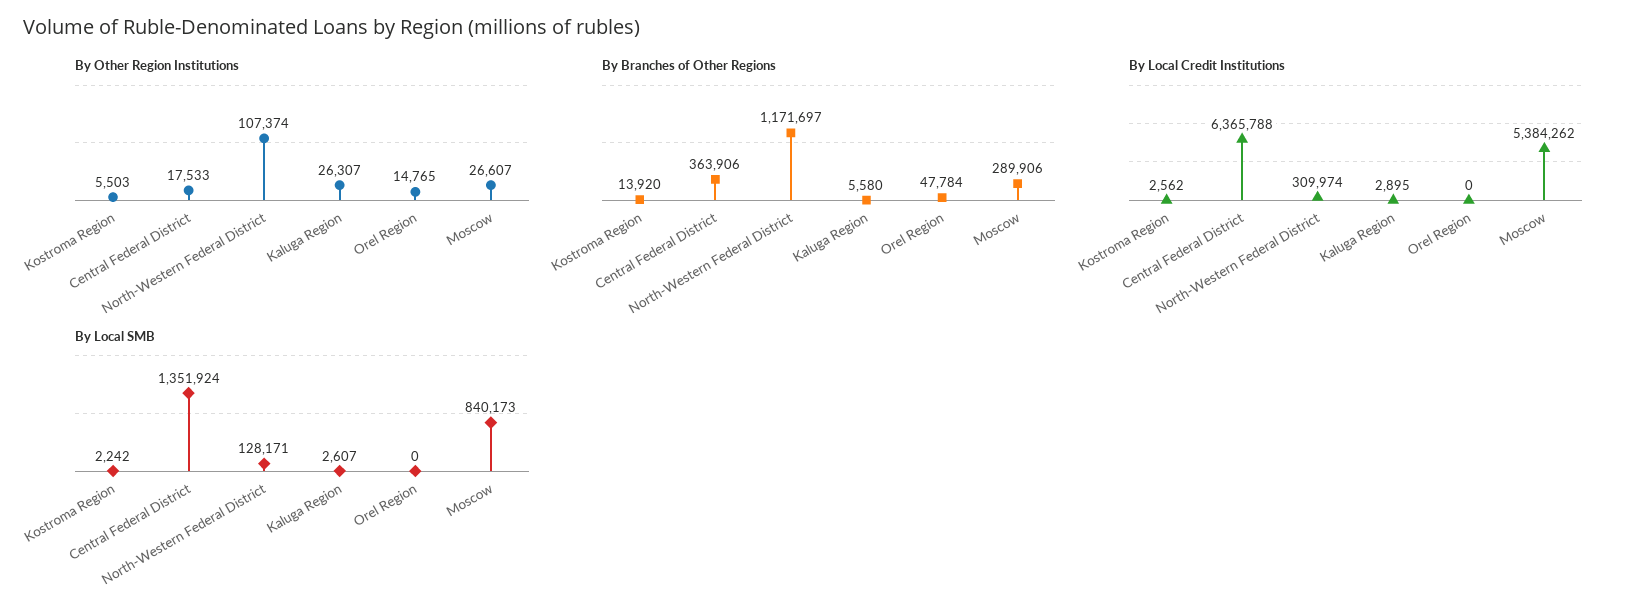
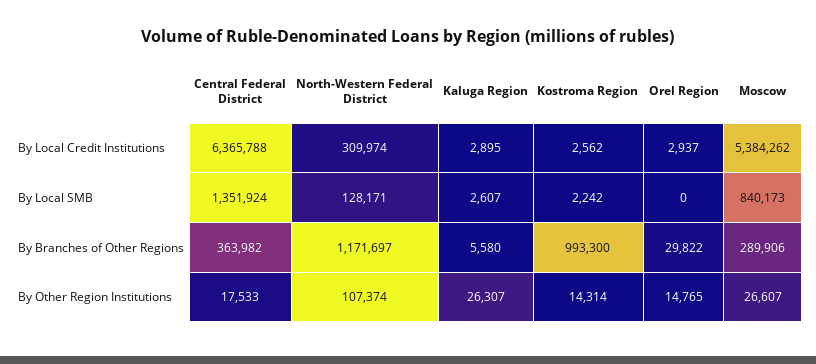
  {
    "By Other Region Institutions": {
-     "Kostroma Region": 5503,
+     "Kostroma Region": 14314,
      "Central Federal District": 17533,
      "North-Western Federal District": 107374,
      "Kaluga Region": 26307,
      "Orel Region": 14765,
      "Moscow": 26607
    },
    "By Branches of Other Regions": {
-     "Kostroma Region": 13920,
+     "Kostroma Region": 993300,
-     "Central Federal District": 363906,
+     "Central Federal District": 363982,
      "North-Western Federal District": 1171697,
      "Kaluga Region": 5580,
-     "Orel Region": 47784,
+     "Orel Region": 29822,
      "Moscow": 289906
    },
    "By Local Credit Institutions": {
      "Kostroma Region": 2562,
      "Central Federal District": 6365788,
      "North-Western Federal District": 309974,
      "Kaluga Region": 2895,
-     "Orel Region": 0,
+     "Orel Region": 2937,
      "Moscow": 5384262
    },
    "By Local SMB": {
      "Kostroma Region": 2242,
      "Central Federal District": 1351924,
      "North-Western Federal District": 128171,
      "Kaluga Region": 2607,
      "Orel Region": 0,
      "Moscow": 840173
    }
  }

